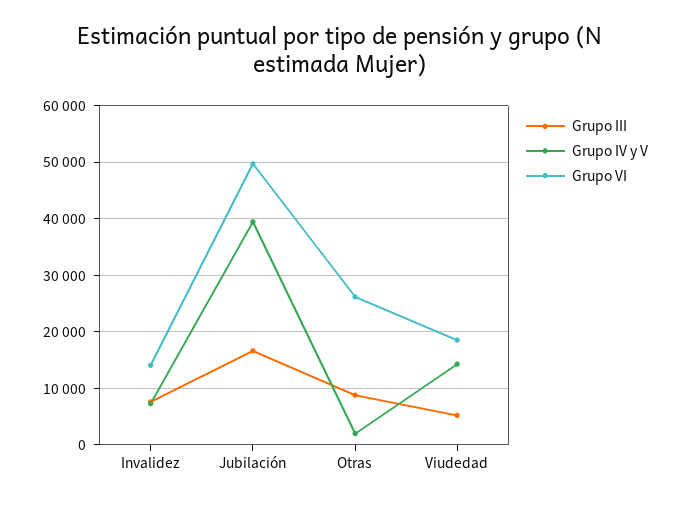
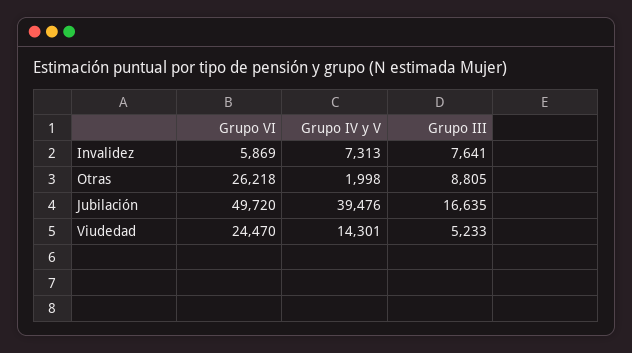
  {
    "Grupo III": {
      "Invalidez": 7641,
      "Jubilación": 16635,
      "Otras": 8805,
      "Viudedad": 5233
    },
    "Grupo IV y V": {
      "Invalidez": 7313,
      "Jubilación": 39476,
      "Otras": 1998,
      "Viudedad": 14301
    },
    "Grupo VI": {
-     "Invalidez": 14000,
+     "Invalidez": 5869,
      "Jubilación": 49720,
      "Otras": 26218,
-     "Viudedad": 18000
+     "Viudedad": 24470
    }
  }

